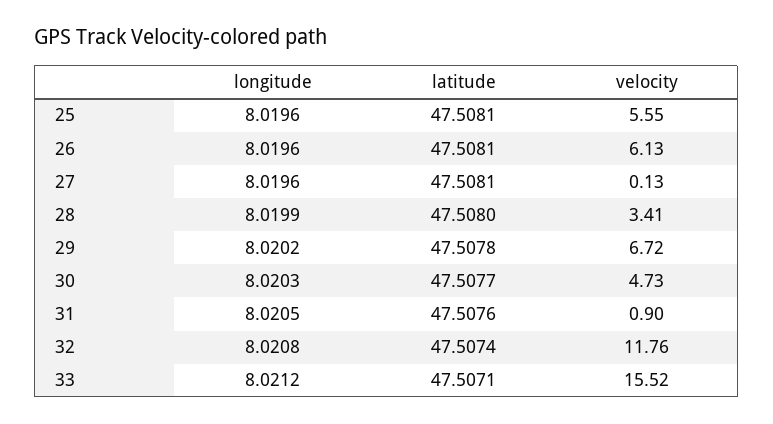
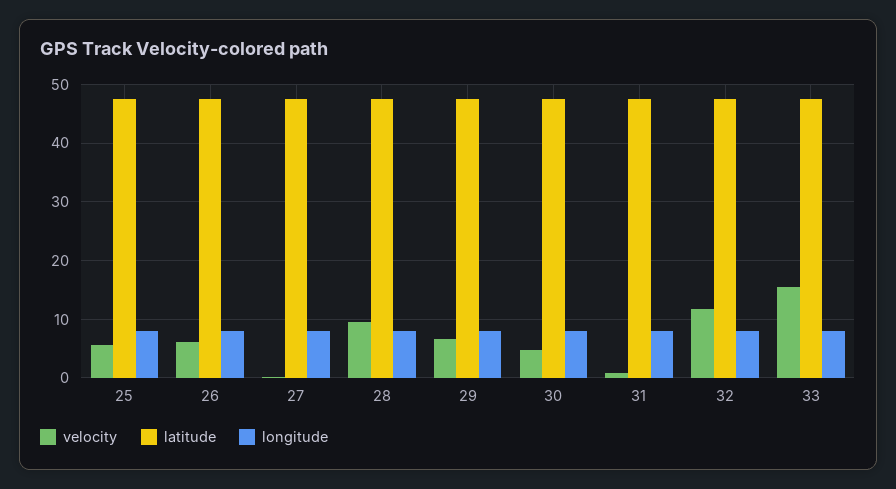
  {
    "longitude": {
      "25": 8.0196,
      "26": 8.0196,
      "27": 8.0196,
      "28": 8.0199,
      "29": 8.0202,
      "30": 8.0203,
      "31": 8.0205,
      "32": 8.0208,
      "33": 8.0212
    },
    "latitude": {
      "25": 47.5081,
      "26": 47.5081,
      "27": 47.5081,
      "28": 47.508,
      "29": 47.5078,
      "30": 47.5077,
      "31": 47.5076,
      "32": 47.5074,
      "33": 47.5071
    },
    "velocity": {
      "25": 5.55,
      "26": 6.13,
      "27": 0.13,
-     "28": 3.41,
+     "28": 10,
      "29": 6.72,
      "30": 4.73,
      "31": 0.9,
      "32": 11.76,
      "33": 15.52
    }
  }

